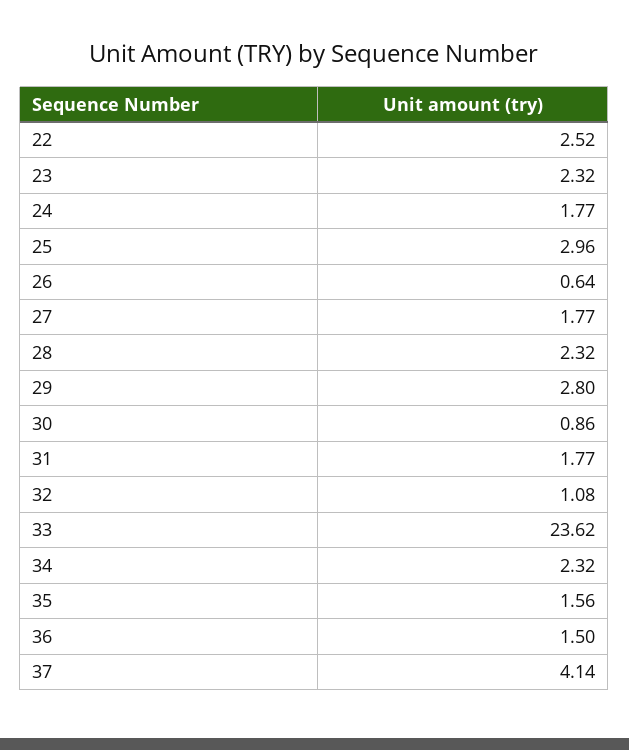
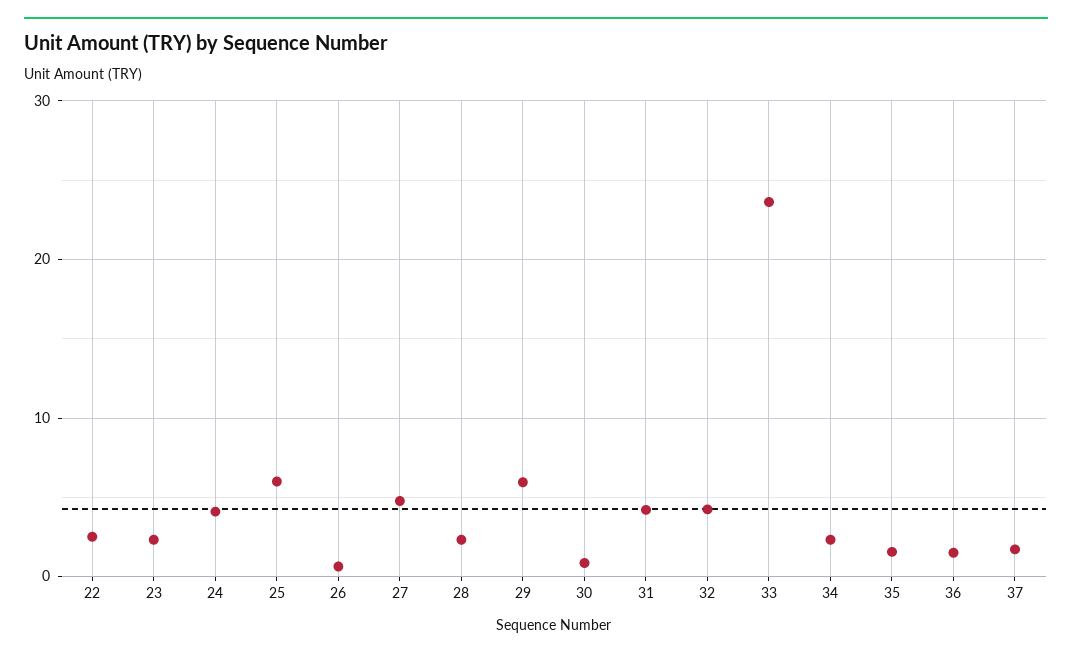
  {
    "22": 2.52,
    "23": 2.32,
-   "24": 1.77,
+   "24": 4,
-   "25": 2.96,
+   "25": 6,
    "26": 0.64,
-   "27": 1.77,
+   "27": 5,
    "28": 2.32,
-   "29": 2.8,
+   "29": 6,
    "30": 0.86,
-   "31": 1.77,
+   "31": 4,
-   "32": 1.08,
+   "32": 4,
    "33": 23.62,
    "34": 2.32,
    "35": 1.56,
    "36": 1.5,
-   "37": 4.14
+   "37": 2
  }

